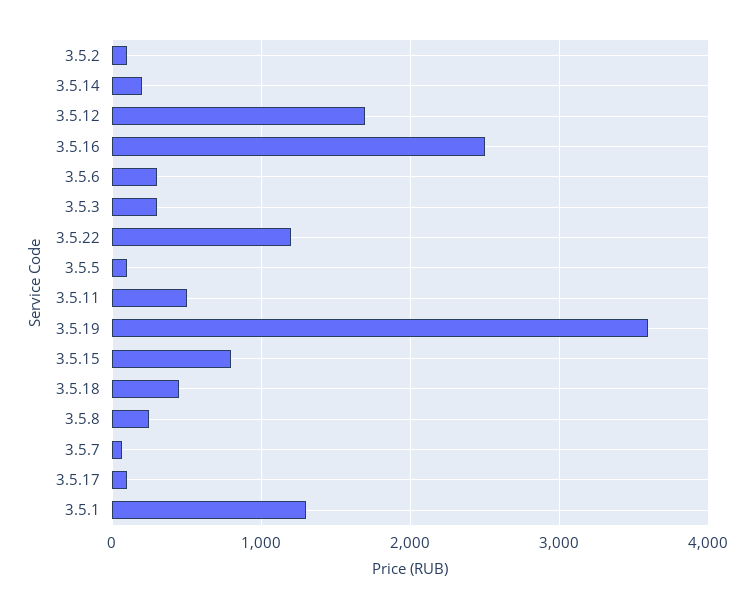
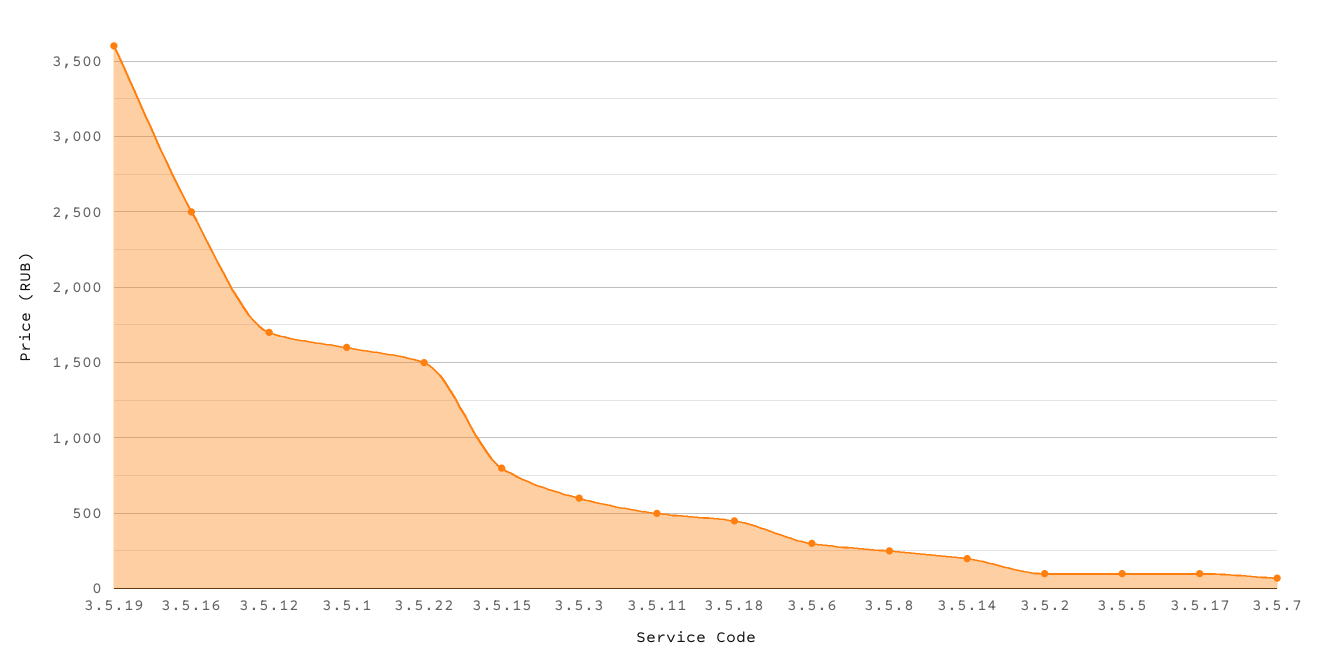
  {
    "3.5.2": 100,
    "3.5.14": 200,
    "3.5.12": 1700,
    "3.5.16": 2500,
    "3.5.6": 300,
-   "3.5.3": 300,
+   "3.5.3": 600,
-   "3.5.22": 1200,
+   "3.5.22": 1500,
    "3.5.5": 100,
    "3.5.11": 500,
    "3.5.19": 3600,
    "3.5.15": 800,
    "3.5.18": 450,
    "3.5.8": 250,
    "3.5.7": 50,
    "3.5.17": 100,
-   "3.5.1": 1300
+   "3.5.1": 1600
  }

